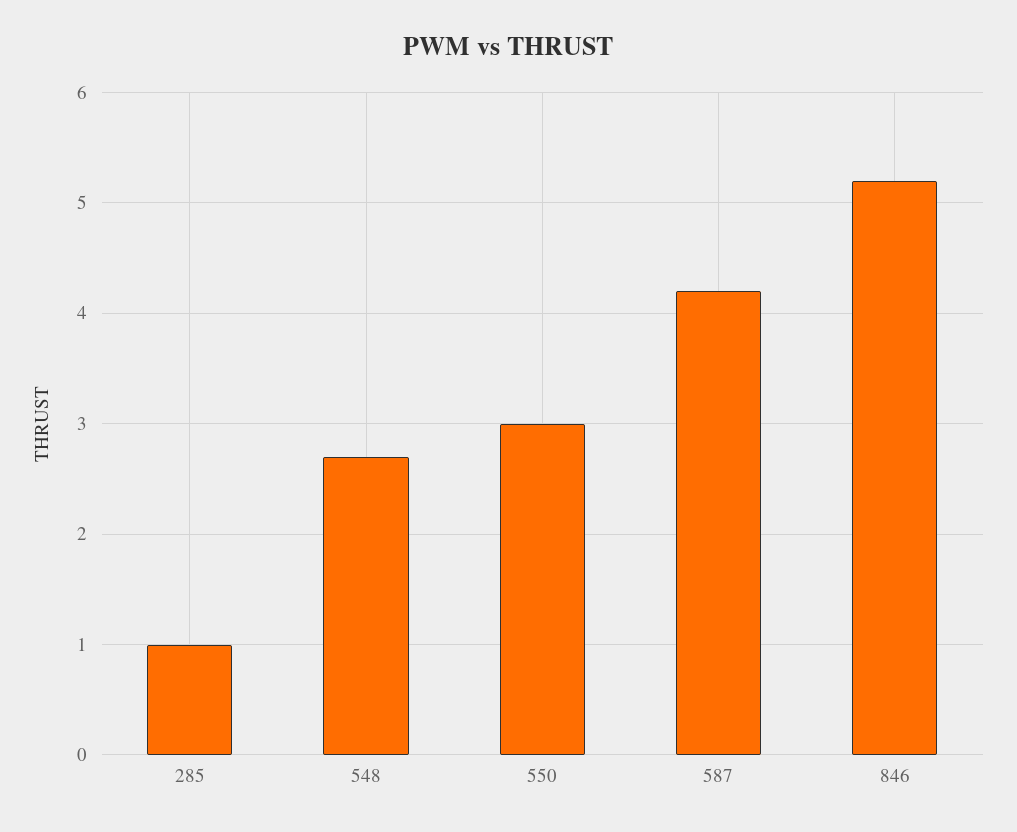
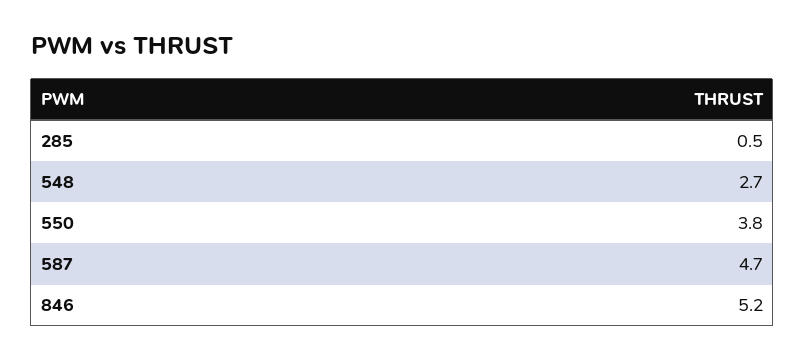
  {
-   "285": 1,
+   "285": 0.5,
    "548": 2.7,
-   "550": 3,
+   "550": 3.8,
-   "587": 4.2,
+   "587": 4.7,
    "846": 5.2
  }

